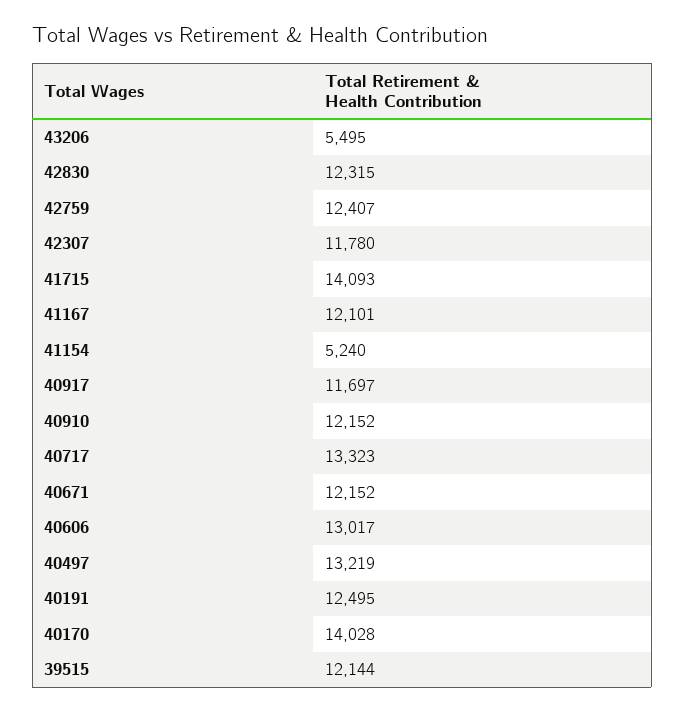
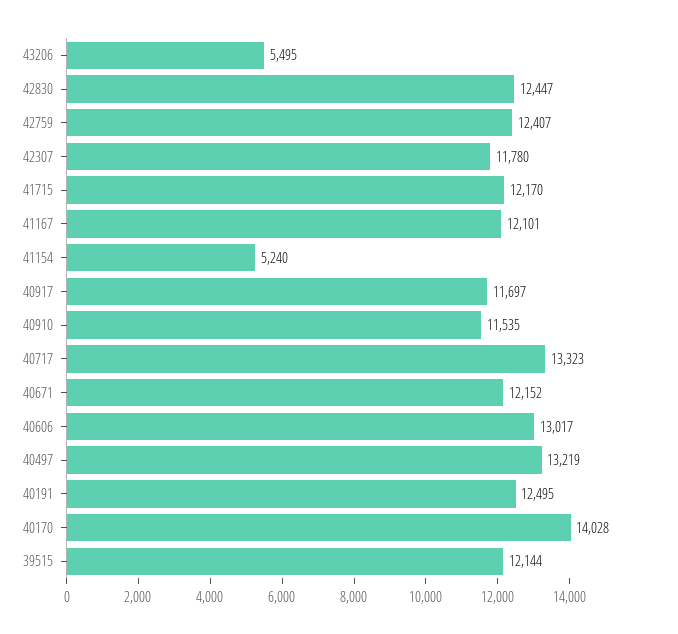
  {
    "43206": 5495,
-   "42830": 12315,
+   "42830": 12447,
    "42759": 12407,
    "42307": 11780,
-   "41715": 14093,
+   "41715": 12170,
    "41167": 12101,
    "41154": 5240,
    "40917": 11697,
-   "40910": 12152,
+   "40910": 11535,
    "40717": 13323,
    "40671": 12152,
    "40606": 13017,
    "40497": 13219,
    "40191": 12495,
    "40170": 14028,
    "39515": 12144
  }

